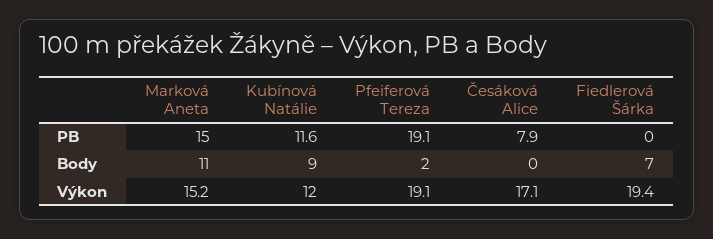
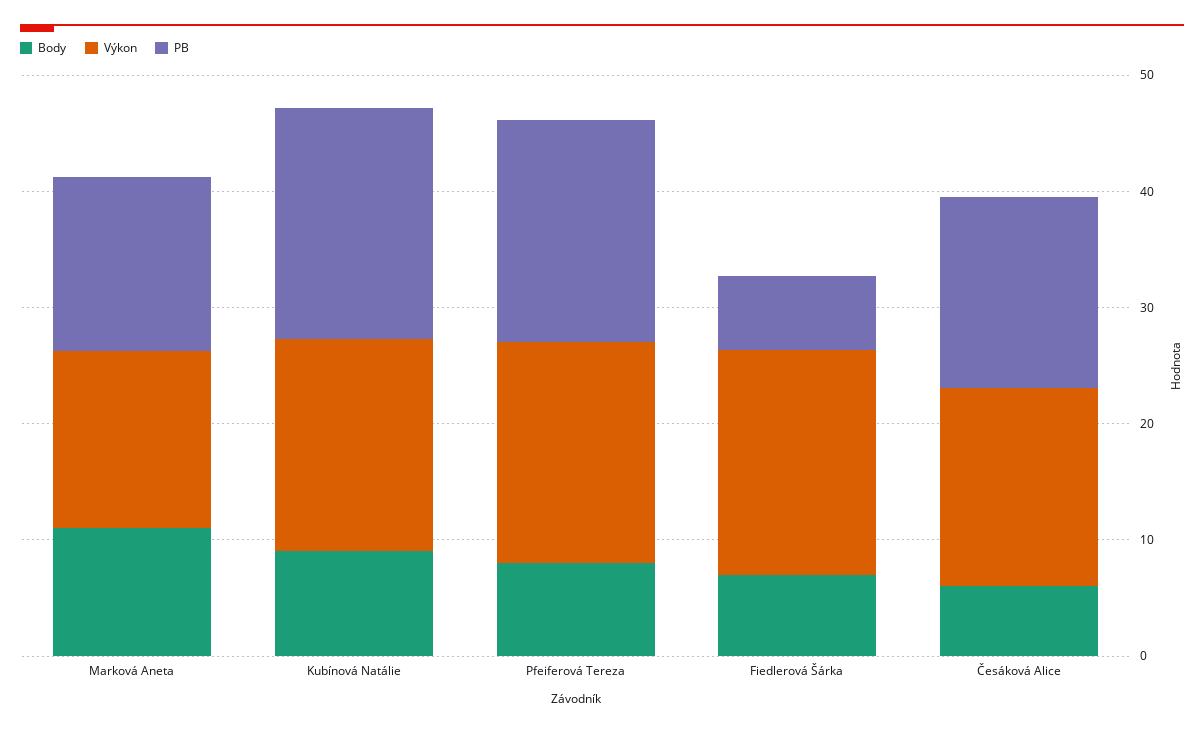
  {
    "PB": {
      "Marková Aneta": 15,
-     "Kubínová Natálie": 11.6,
+     "Kubínová Natálie": 20,
      "Pfeiferová Tereza": 19.1,
-     "Česáková Alice": 7.9,
+     "Česáková Alice": 16,
-     "Fiedlerová Šárka": 0
+     "Fiedlerová Šárka": 6
    },
    "Body": {
      "Marková Aneta": 11,
      "Kubínová Natálie": 9,
-     "Pfeiferová Tereza": 2,
+     "Pfeiferová Tereza": 8,
-     "Česáková Alice": 0,
+     "Česáková Alice": 6,
      "Fiedlerová Šárka": 7
    },
    "Výkon": {
      "Marková Aneta": 15.2,
-     "Kubínová Natálie": 12,
+     "Kubínová Natálie": 18,
      "Pfeiferová Tereza": 19.1,
      "Česáková Alice": 17.1,
      "Fiedlerová Šárka": 19.4
    }
  }

